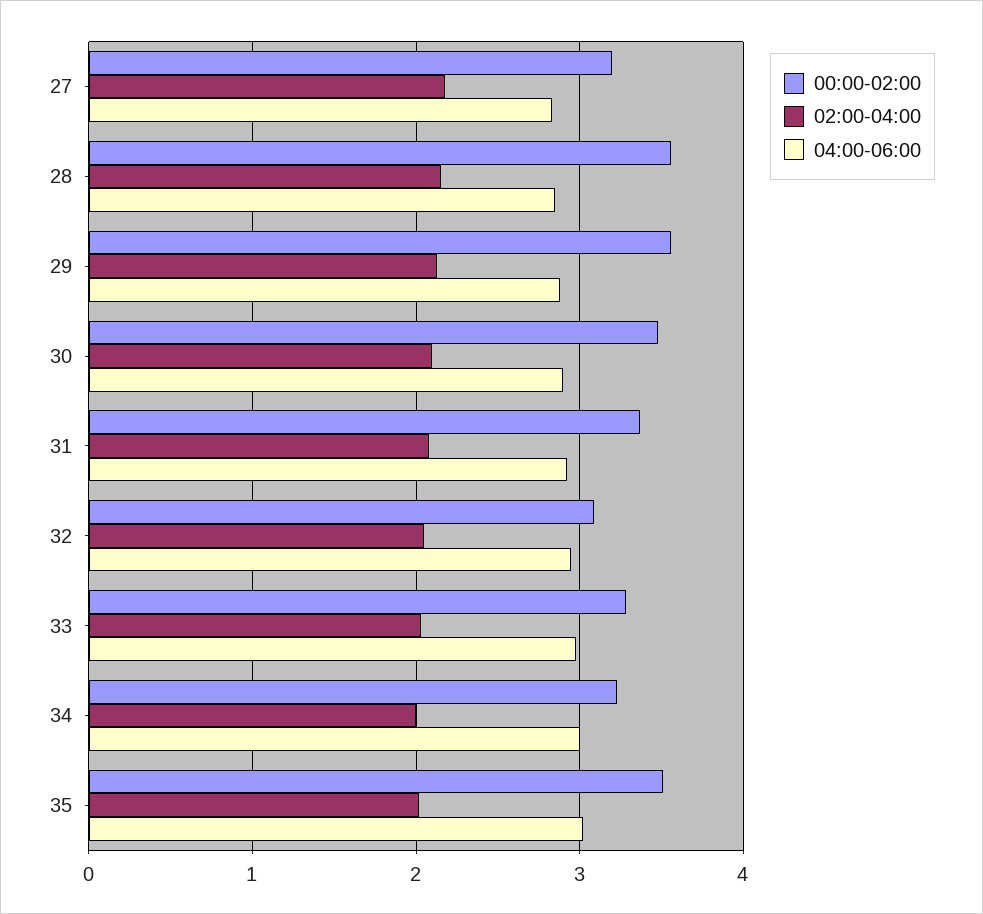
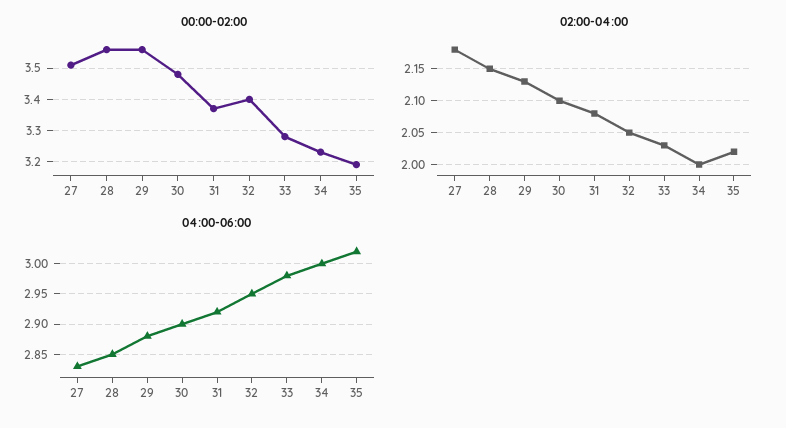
  {
    "00:00-02:00": {
-     "27": 3.2,
+     "27": 3.5,
      "28": 3.55,
      "29": 3.55,
      "30": 3.5,
      "31": 3.35,
-     "32": 3.1,
+     "32": 3.4,
      "33": 3.3,
      "34": 3.25,
-     "35": 3.5
+     "35": 3.2
    },
    "02:00-04:00": {
      "27": 2.18,
      "28": 2.15,
      "29": 2.13,
      "30": 2.1,
      "31": 2.08,
      "32": 2.05,
      "33": 2.03,
      "34": 2,
      "35": 2.02
    },
    "04:00-06:00": {
      "27": 2.83,
      "28": 2.85,
      "29": 2.88,
      "30": 2.9,
      "31": 2.92,
      "32": 2.95,
      "33": 2.98,
      "34": 3,
      "35": 3.02
    }
  }

